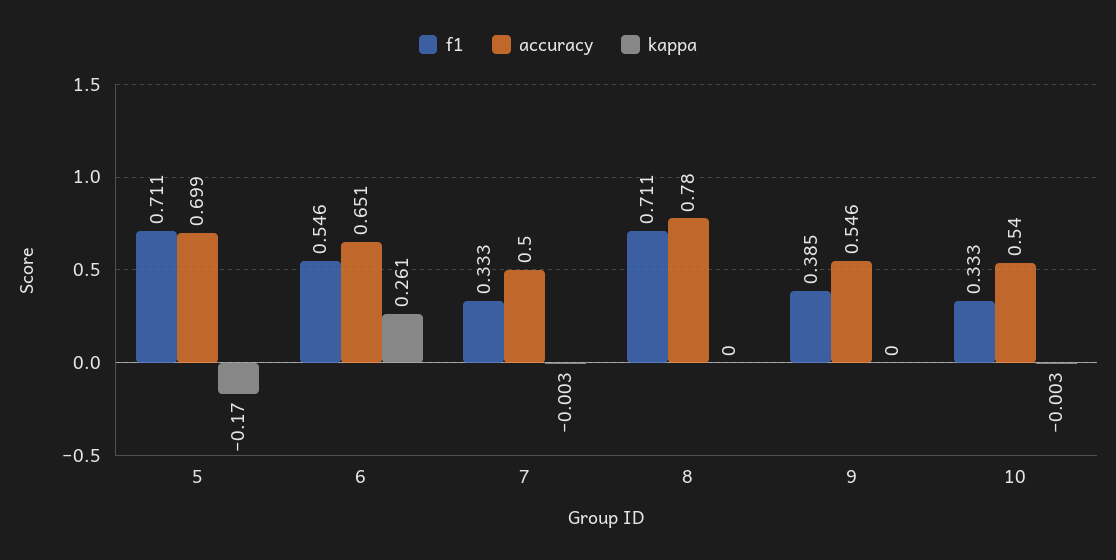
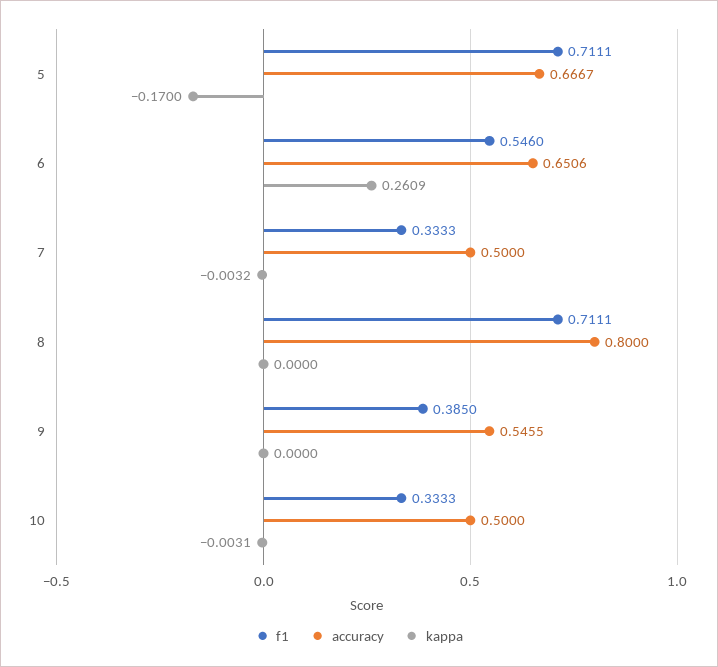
  {
    "f1": {
      "5": 0.7111,
      "6": 0.546,
      "7": 0.3333,
      "8": 0.7111,
      "9": 0.385,
      "10": 0.3333
    },
    "accuracy": {
-     "5": 0.699,
+     "5": 0.6667,
      "6": 0.6506,
      "7": 0.5,
-     "8": 0.78,
+     "8": 0.8,
      "9": 0.5455,
-     "10": 0.54
+     "10": 0.5
    },
    "kappa": {
      "5": -0.17,
      "6": 0.2609,
      "7": -0.0032,
      "8": 0,
      "9": 0,
      "10": -0.0031
    }
  }

